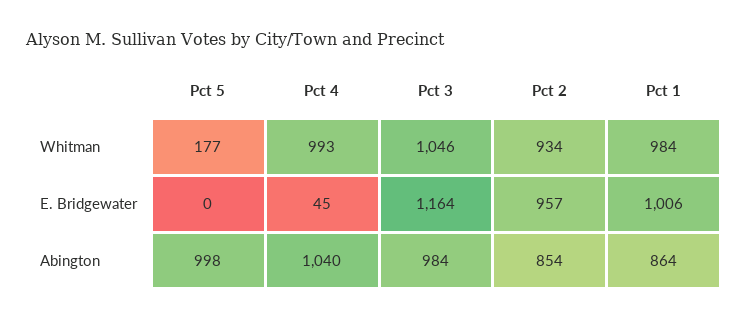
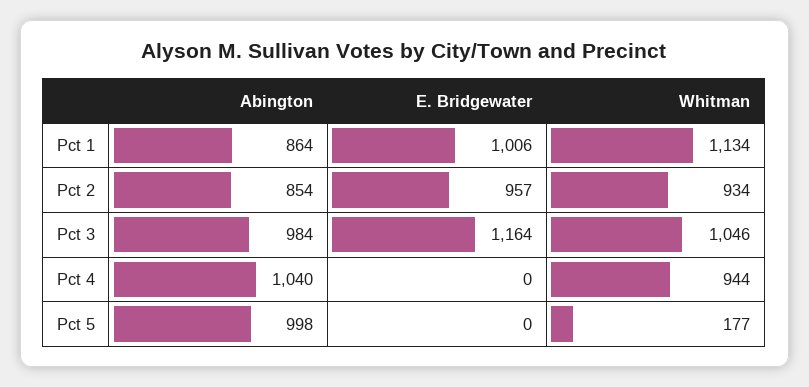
  {
    "Pct 5": {
      "Whitman": 177,
      "E. Bridgewater": 0,
      "Abington": 998
    },
    "Pct 4": {
-     "Whitman": 993,
+     "Whitman": 944,
-     "E. Bridgewater": 45,
+     "E. Bridgewater": 0,
      "Abington": 1040
    },
    "Pct 3": {
      "Whitman": 1046,
      "E. Bridgewater": 1164,
      "Abington": 984
    },
    "Pct 2": {
      "Whitman": 934,
      "E. Bridgewater": 957,
      "Abington": 854
    },
    "Pct 1": {
-     "Whitman": 984,
+     "Whitman": 1134,
      "E. Bridgewater": 1006,
      "Abington": 864
    }
  }

